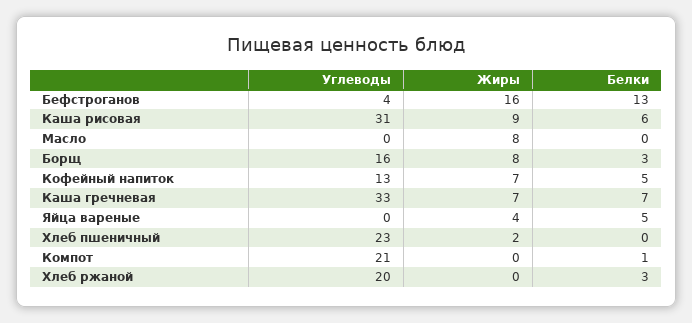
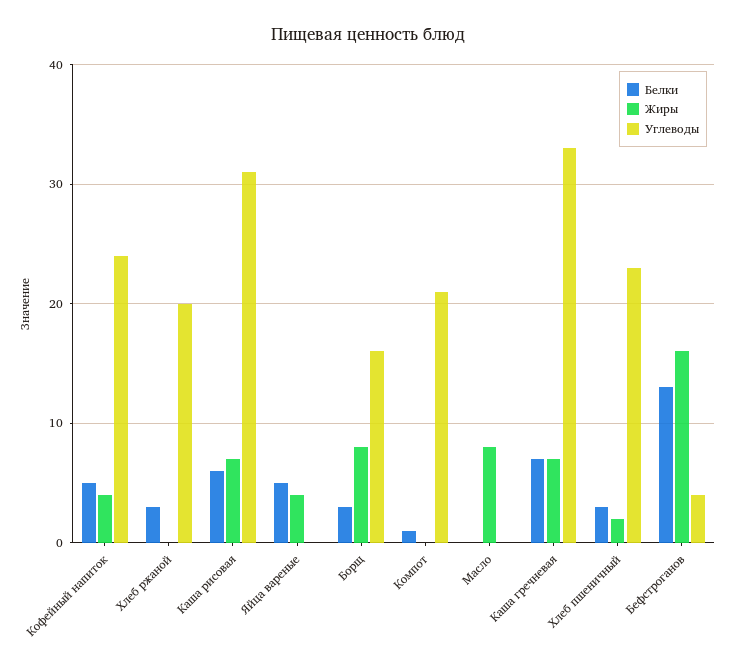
  {
    "Углеводы": {
      "Бефстроганов": 4,
      "Каша рисовая": 31,
      "Масло": 0,
      "Борщ": 16,
-     "Кофейный напиток": 13,
+     "Кофейный напиток": 24,
      "Каша гречневая": 33,
      "Яйца вареные": 0,
      "Хлеб пшеничный": 23,
      "Компот": 21,
      "Хлеб ржаной": 20
    },
    "Жиры": {
      "Бефстроганов": 16,
-     "Каша рисовая": 9,
+     "Каша рисовая": 7,
      "Масло": 8,
      "Борщ": 8,
-     "Кофейный напиток": 7,
+     "Кофейный напиток": 4,
      "Каша гречневая": 7,
      "Яйца вареные": 4,
      "Хлеб пшеничный": 2,
      "Компот": 0,
      "Хлеб ржаной": 0
    },
    "Белки": {
      "Бефстроганов": 13,
      "Каша рисовая": 6,
      "Масло": 0,
      "Борщ": 3,
      "Кофейный напиток": 5,
      "Каша гречневая": 7,
      "Яйца вареные": 5,
-     "Хлеб пшеничный": 0,
+     "Хлеб пшеничный": 3,
      "Компот": 1,
      "Хлеб ржаной": 3
    }
  }

